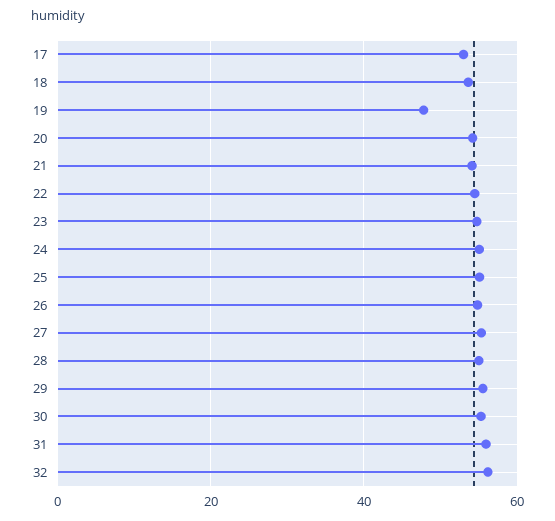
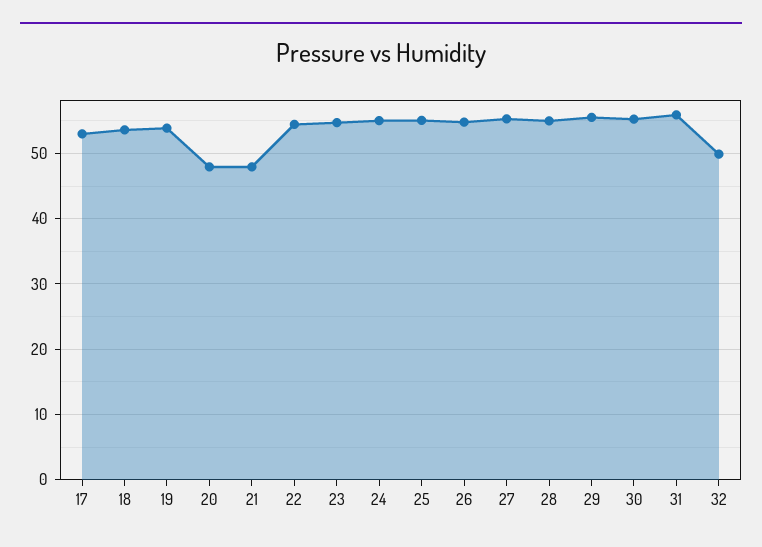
  {
    "17": 53,
    "18": 54,
-   "19": 48,
+   "19": 54,
-   "20": 54,
+   "20": 48,
-   "21": 54,
+   "21": 48,
    "22": 54,
    "23": 55,
    "24": 55,
    "25": 55,
    "26": 55,
    "27": 55,
    "28": 55,
    "29": 56,
    "30": 55,
    "31": 56,
-   "32": 56
+   "32": 50
  }

